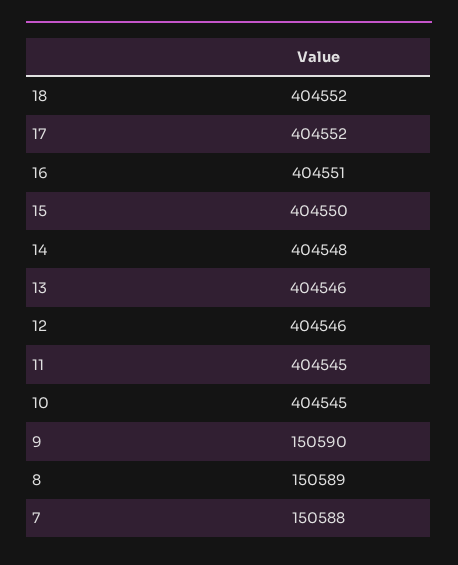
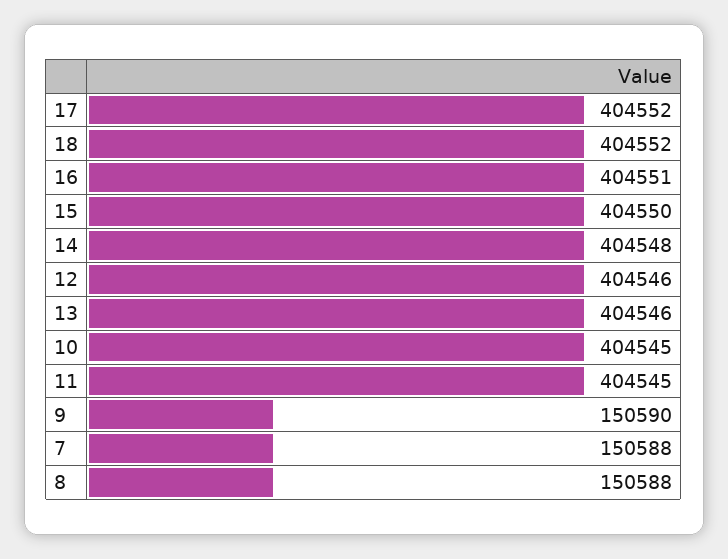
  {
    "18": 404552,
    "17": 404552,
    "16": 404551,
    "15": 404550,
    "14": 404548,
    "13": 404546,
    "12": 404546,
    "11": 404545,
    "10": 404545,
    "9": 150590,
-   "8": 150589,
+   "8": 150588,
    "7": 150588
  }

